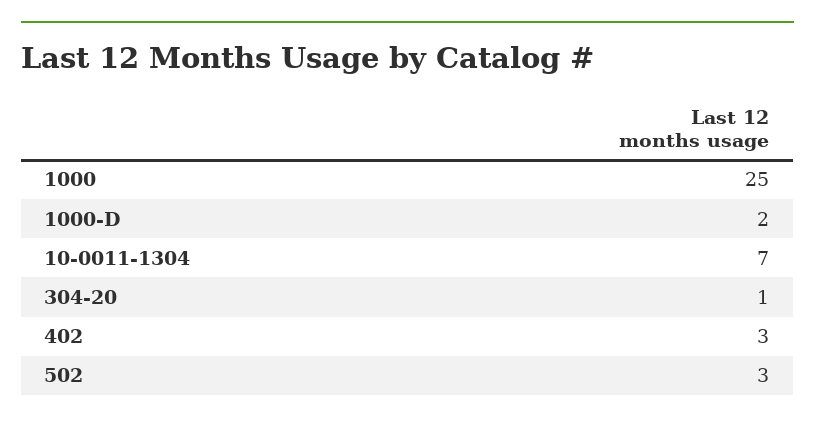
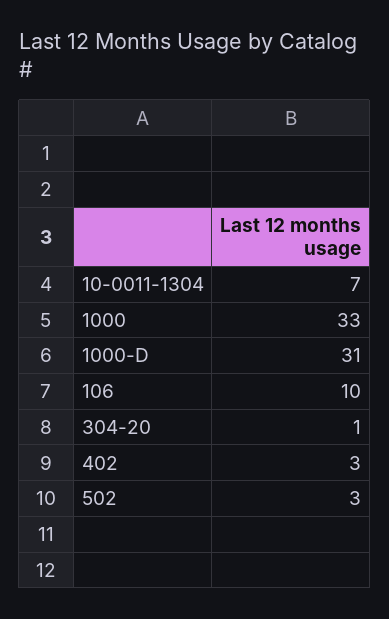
  {
-   "1000": 25,
+   "1000": 33,
-   "1000-D": 2,
+   "1000-D": 31,
    "10-0011-1304": 7,
    "304-20": 1,
    "402": 3,
-   "502": 3
+   "502": 3,
+   "106": 10
  }

